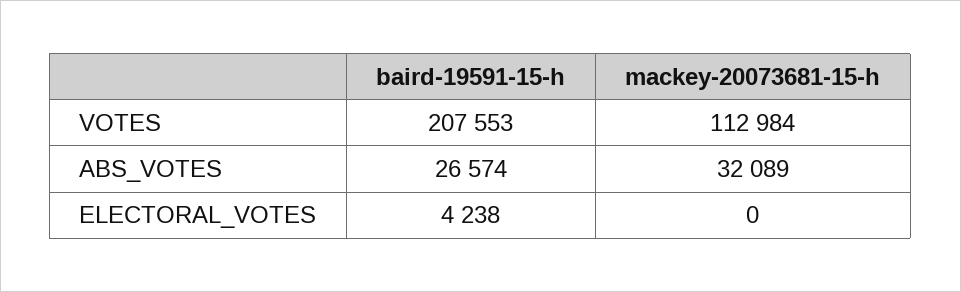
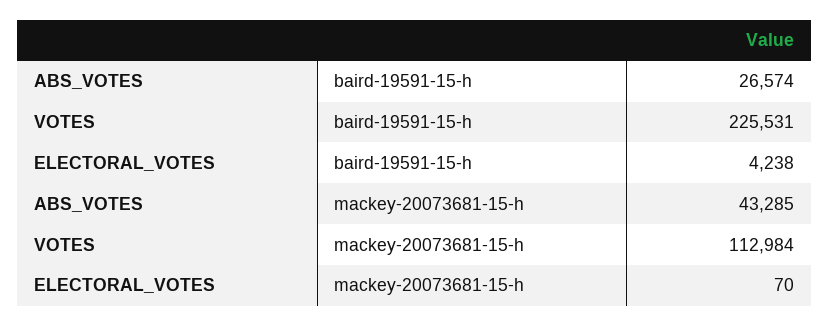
  {
    "baird-19591-15-h": {
-     "VOTES": 207553,
+     "VOTES": 225531,
      "ABS_VOTES": 26574,
      "ELECTORAL_VOTES": 4238
    },
    "mackey-20073681-15-h": {
      "VOTES": 112984,
-     "ABS_VOTES": 32089,
+     "ABS_VOTES": 43285,
-     "ELECTORAL_VOTES": 0
+     "ELECTORAL_VOTES": 70
    }
  }

